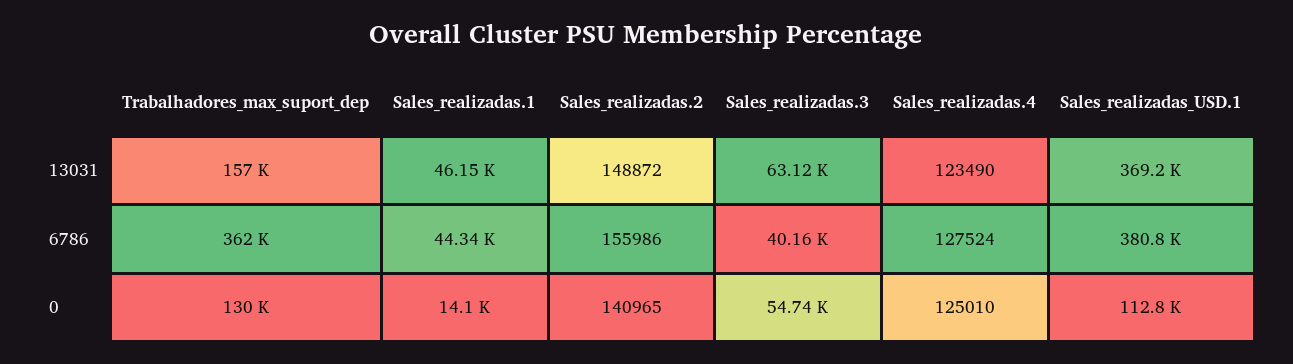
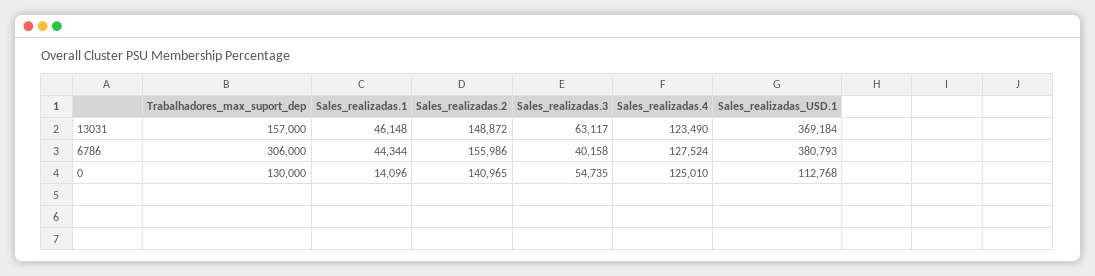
  {
    "Trabalhadores_max_suport_dep": {
      "13031": 157000,
-     "6786": 362000,
+     "6786": 306000,
      "0": 130000
    },
    "Sales_realizadas.1": {
      "13031": 46148,
      "6786": 44344,
      "0": 14096
    },
    "Sales_realizadas.2": {
      "13031": 148872,
      "6786": 155986,
      "0": 140965
    },
    "Sales_realizadas.3": {
      "13031": 63117,
      "6786": 40158,
      "0": 54735
    },
    "Sales_realizadas.4": {
      "13031": 123490,
      "6786": 127524,
      "0": 125010
    },
    "Sales_realizadas_USD.1": {
      "13031": 369184,
      "6786": 380793,
      "0": 112768
    }
  }

